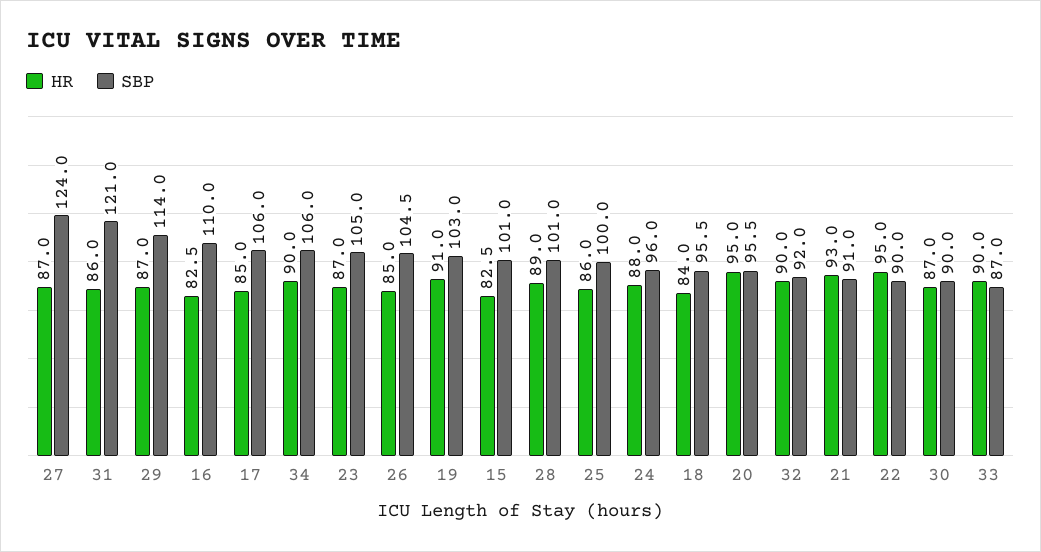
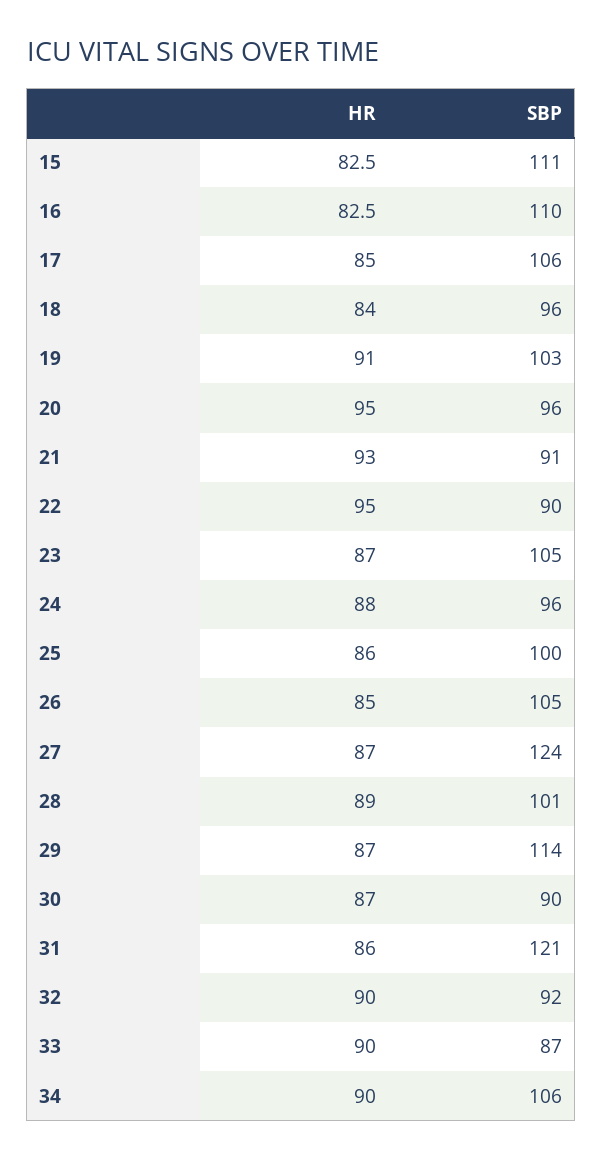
  {
    "HR": {
      "27": 87,
      "31": 86,
      "29": 87,
      "16": 82.5,
      "17": 85,
      "34": 90,
      "23": 87,
      "26": 85,
      "19": 91,
      "15": 82.5,
      "28": 89,
      "25": 86,
      "24": 88,
      "18": 84,
      "20": 95,
      "32": 90,
      "21": 93,
      "22": 95,
      "30": 87,
      "33": 90
    },
    "SBP": {
      "27": 124,
      "31": 121,
      "29": 114,
      "16": 110,
      "17": 106,
      "34": 106,
      "23": 105,
      "26": 104.5,
      "19": 103,
-     "15": 101,
+     "15": 111,
      "28": 101,
      "25": 100,
      "24": 96,
      "18": 95.5,
      "20": 95.5,
      "32": 92,
      "21": 91,
      "22": 90,
      "30": 90,
      "33": 87
    }
  }

